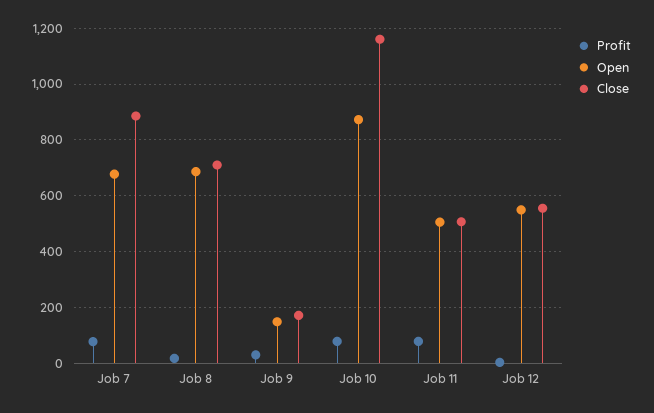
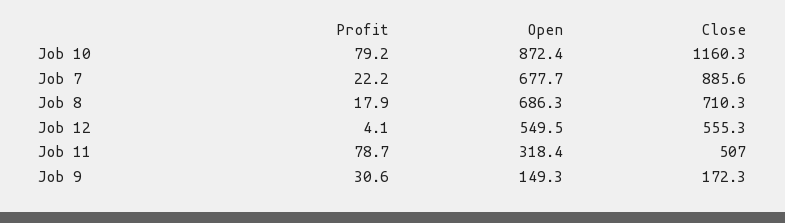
  {
    "Profit": {
-     "Job 7": 75,
+     "Job 7": 22.2,
      "Job 8": 17.9,
      "Job 9": 30.6,
      "Job 10": 79.2,
      "Job 11": 78.7,
      "Job 12": 4.1
    },
    "Open": {
      "Job 7": 677.7,
      "Job 8": 686.3,
      "Job 9": 149.3,
      "Job 10": 872.4,
-     "Job 11": 500,
+     "Job 11": 318.4,
      "Job 12": 549.5
    },
    "Close": {
      "Job 7": 885.6,
      "Job 8": 710.3,
      "Job 9": 172.3,
      "Job 10": 1160.3,
      "Job 11": 507,
      "Job 12": 555.3
    }
  }

